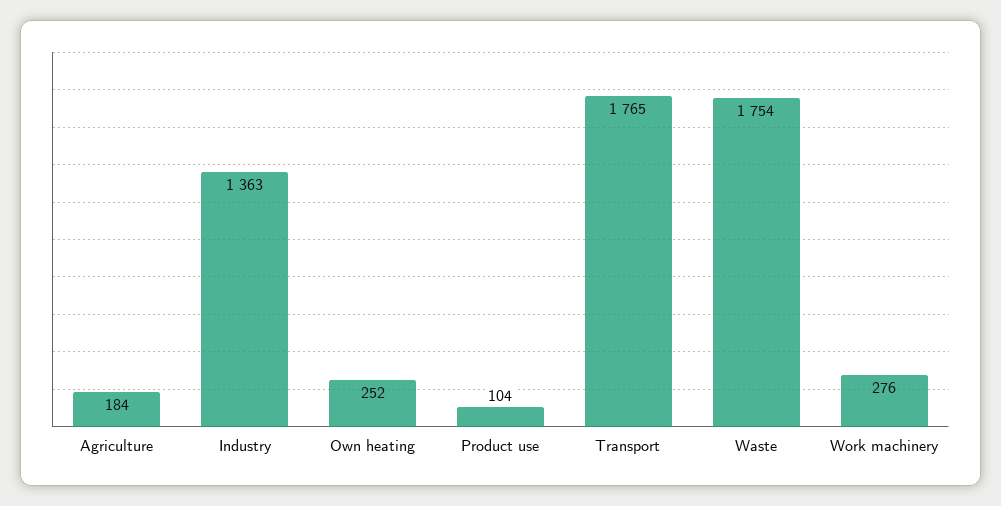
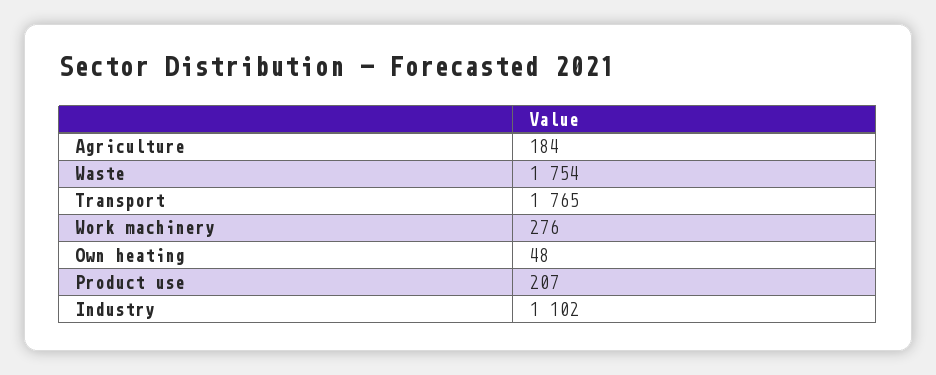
  {
    "Agriculture": 184,
-   "Industry": 1363,
+   "Industry": 1102,
-   "Own heating": 252,
+   "Own heating": 48,
-   "Product use": 104,
+   "Product use": 207,
    "Transport": 1765,
    "Waste": 1754,
    "Work machinery": 276
  }

